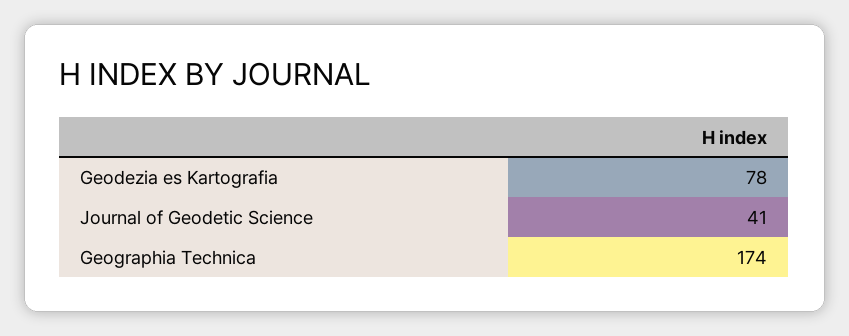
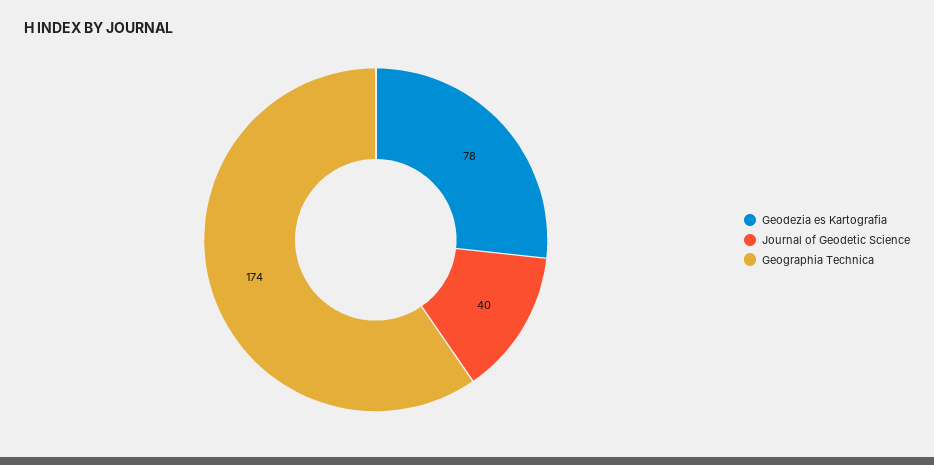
  {
    "Geodezia es Kartografia": 78,
-   "Journal of Geodetic Science": 41,
+   "Journal of Geodetic Science": 40,
    "Geographia Technica": 174
  }

